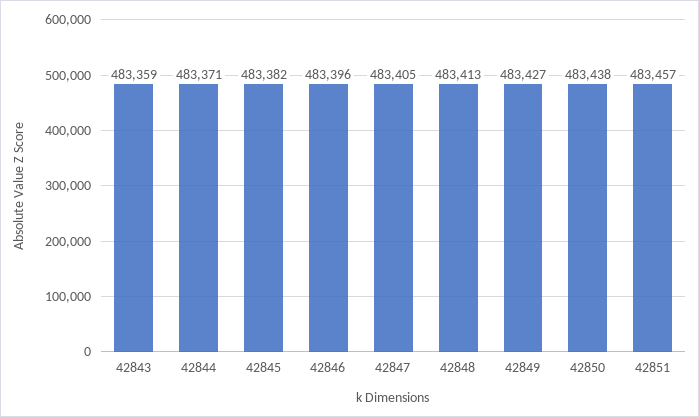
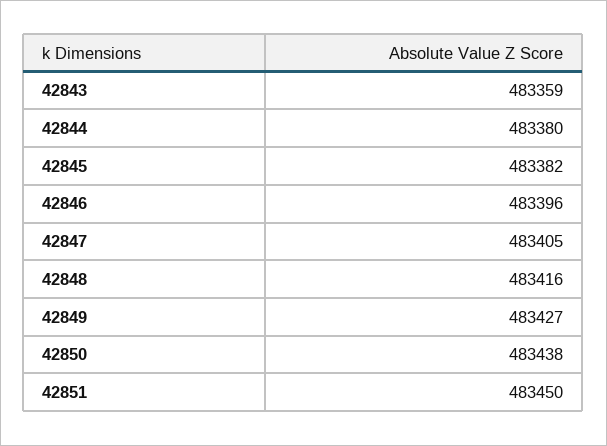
  {
    "42843": 483359,
-   "42844": 483371,
+   "42844": 483380,
    "42845": 483382,
    "42846": 483396,
    "42847": 483405,
-   "42848": 483413,
+   "42848": 483416,
    "42849": 483427,
    "42850": 483438,
-   "42851": 483457
+   "42851": 483450
  }

